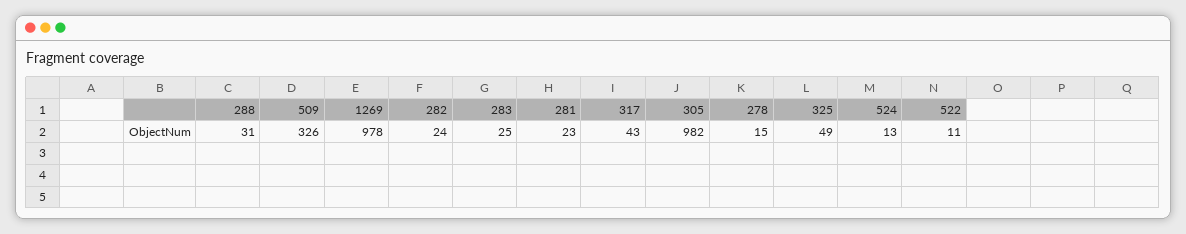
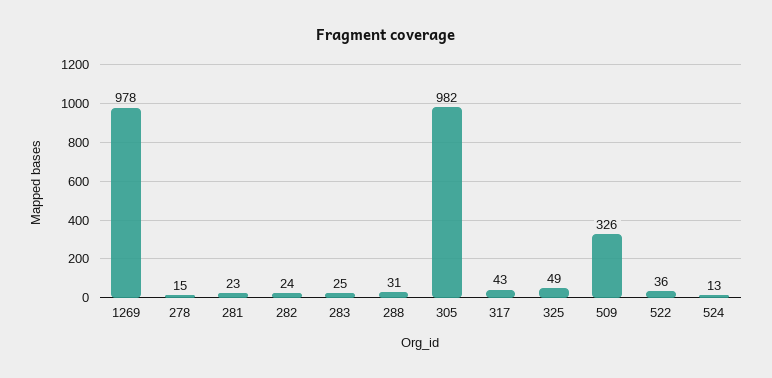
  {
    "288": 31,
    "509": 326,
    "1269": 978,
    "282": 24,
    "283": 25,
    "281": 23,
    "317": 43,
    "305": 982,
    "278": 15,
    "325": 49,
    "524": 13,
-   "522": 11
+   "522": 36
  }

